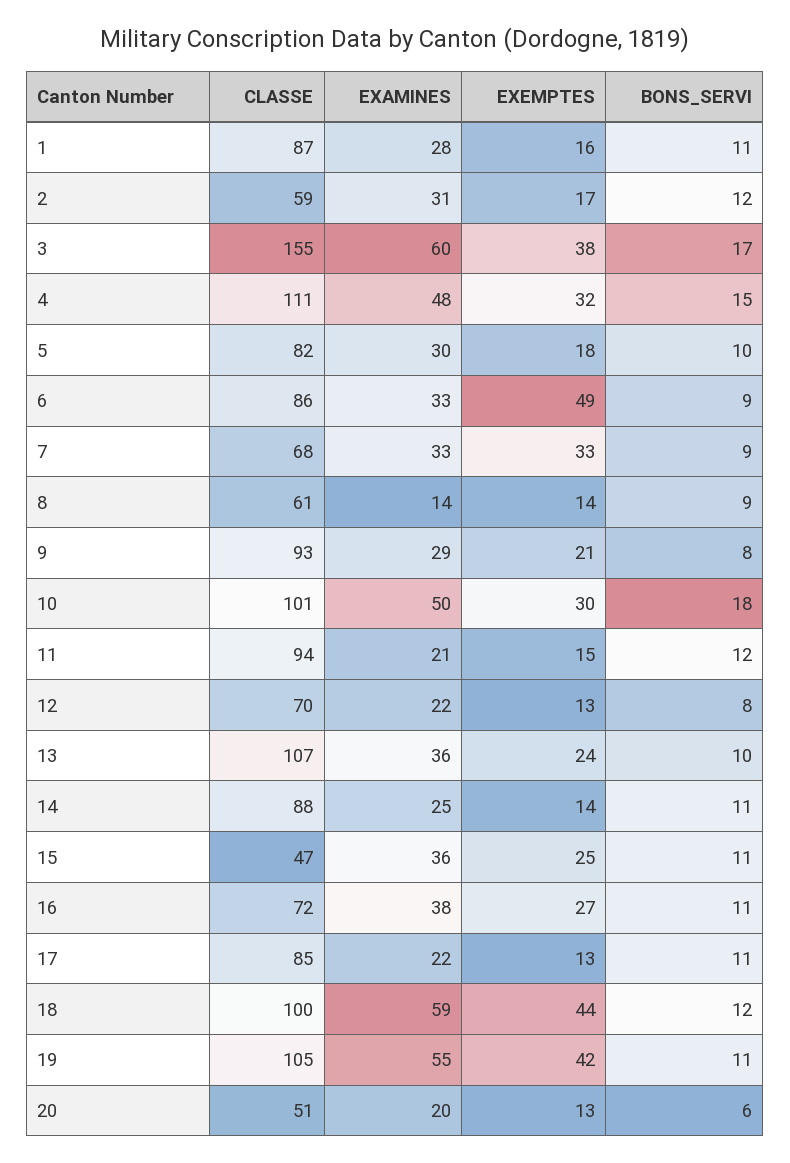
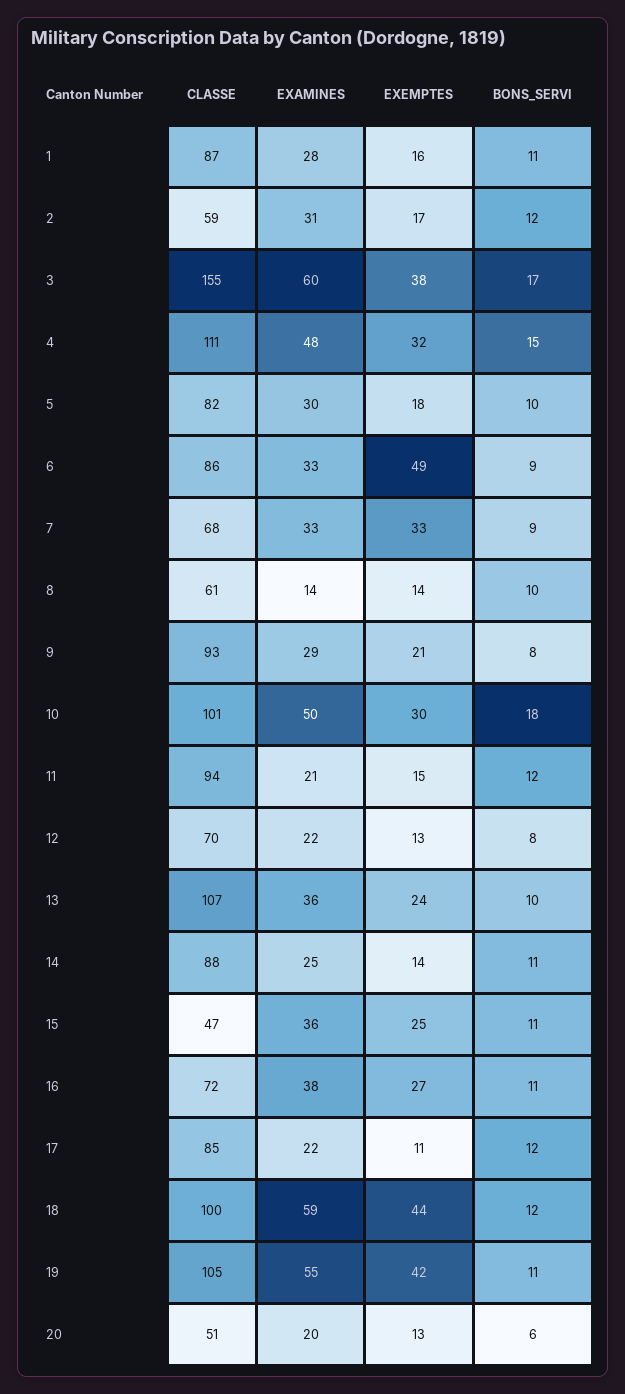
  {
    "CLASSE": {
      "1": 87,
      "2": 59,
      "3": 155,
      "4": 111,
      "5": 82,
      "6": 86,
      "7": 68,
      "8": 61,
      "9": 93,
      "10": 101,
      "11": 94,
      "12": 70,
      "13": 107,
      "14": 88,
      "15": 47,
      "16": 72,
      "17": 85,
      "18": 100,
      "19": 105,
      "20": 51
    },
    "EXAMINES": {
      "1": 28,
      "2": 31,
      "3": 60,
      "4": 48,
      "5": 30,
      "6": 33,
      "7": 33,
      "8": 14,
      "9": 29,
      "10": 50,
      "11": 21,
      "12": 22,
      "13": 36,
      "14": 25,
      "15": 36,
      "16": 38,
      "17": 22,
      "18": 59,
      "19": 55,
      "20": 20
    },
    "EXEMPTES": {
      "1": 16,
      "2": 17,
      "3": 38,
      "4": 32,
      "5": 18,
      "6": 49,
      "7": 33,
      "8": 14,
      "9": 21,
      "10": 30,
      "11": 15,
      "12": 13,
      "13": 24,
      "14": 14,
      "15": 25,
      "16": 27,
-     "17": 13,
+     "17": 11,
      "18": 44,
      "19": 42,
      "20": 13
    },
    "BONS_SERVI": {
      "1": 11,
      "2": 12,
      "3": 17,
      "4": 15,
      "5": 10,
      "6": 9,
      "7": 9,
-     "8": 9,
+     "8": 10,
      "9": 8,
      "10": 18,
      "11": 12,
      "12": 8,
      "13": 10,
      "14": 11,
      "15": 11,
      "16": 11,
-     "17": 11,
+     "17": 12,
      "18": 12,
      "19": 11,
      "20": 6
    }
  }

